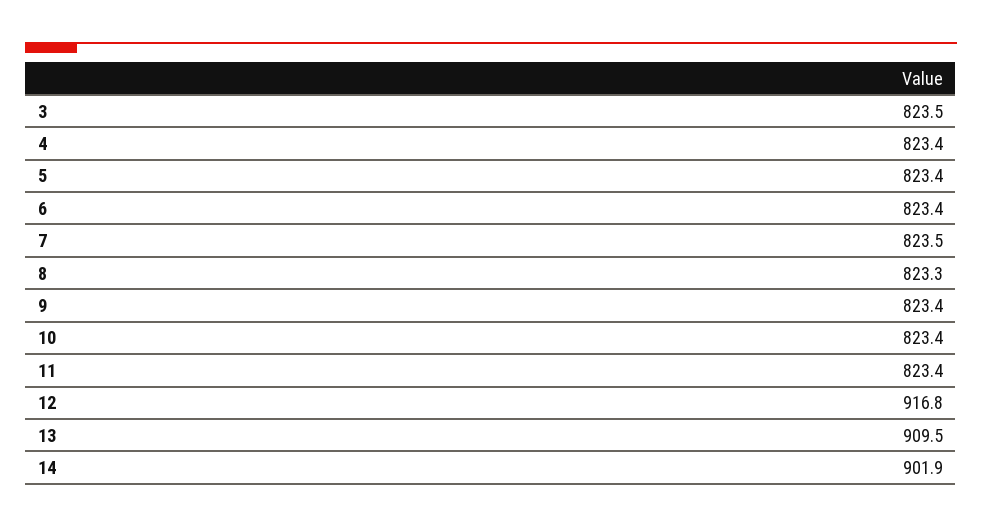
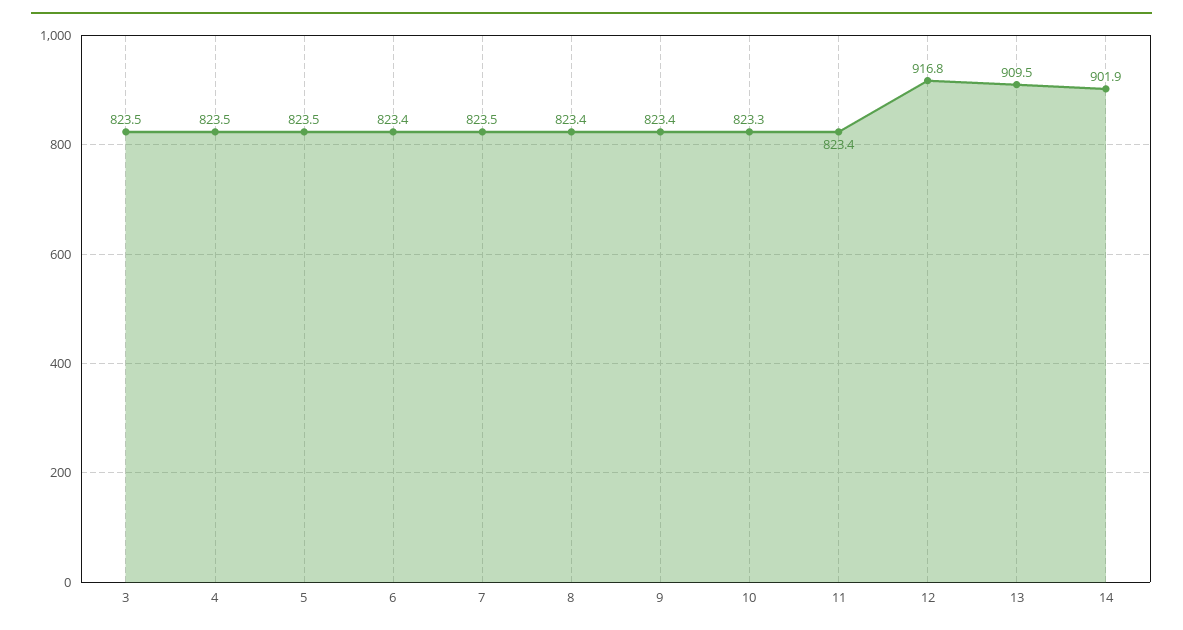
  {
    "3": 823.5,
-   "4": 823.4,
+   "4": 823.5,
-   "5": 823.4,
+   "5": 823.5,
    "6": 823.4,
    "7": 823.5,
-   "8": 823.3,
+   "8": 823.4,
    "9": 823.4,
-   "10": 823.4,
+   "10": 823.3,
    "11": 823.4,
    "12": 916.8,
    "13": 909.5,
    "14": 901.9
  }

